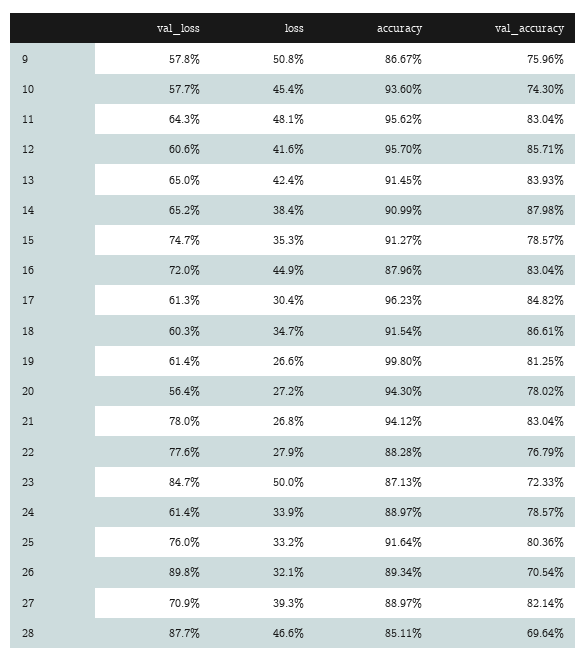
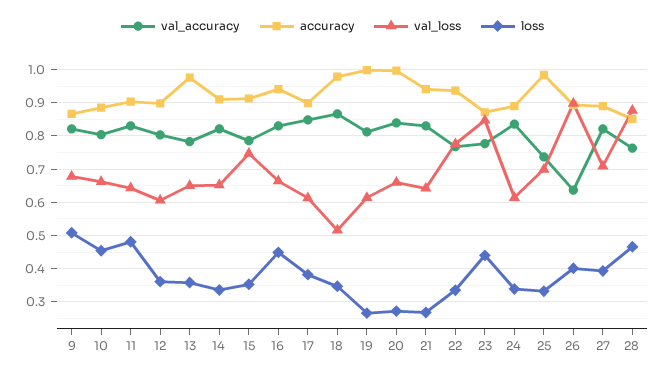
  {
    "val_loss": {
-     "9": 0.578,
+     "9": 0.68,
-     "10": 0.577,
+     "10": 0.66,
      "11": 0.643,
      "12": 0.606,
      "13": 0.65,
      "14": 0.652,
      "15": 0.747,
-     "16": 0.72,
+     "16": 0.66,
      "17": 0.613,
-     "18": 0.603,
+     "18": 0.52,
      "19": 0.614,
-     "20": 0.564,
+     "20": 0.66,
-     "21": 0.78,
+     "21": 0.64,
      "22": 0.776,
      "23": 0.847,
      "24": 0.614,
-     "25": 0.76,
+     "25": 0.7,
      "26": 0.898,
      "27": 0.709,
      "28": 0.877
    },
    "loss": {
      "9": 0.508,
      "10": 0.454,
      "11": 0.481,
-     "12": 0.416,
+     "12": 0.36,
-     "13": 0.424,
+     "13": 0.36,
-     "14": 0.384,
+     "14": 0.34,
      "15": 0.353,
      "16": 0.449,
-     "17": 0.304,
+     "17": 0.38,
      "18": 0.347,
      "19": 0.266,
      "20": 0.272,
      "21": 0.268,
-     "22": 0.279,
+     "22": 0.34,
-     "23": 0.5,
+     "23": 0.44,
      "24": 0.339,
      "25": 0.332,
-     "26": 0.321,
+     "26": 0.4,
      "27": 0.393,
      "28": 0.466
    },
    "accuracy": {
      "9": 0.8667,
-     "10": 0.936,
+     "10": 0.88,
-     "11": 0.9562,
+     "11": 0.9,
-     "12": 0.957,
+     "12": 0.9,
-     "13": 0.9145,
+     "13": 0.98,
      "14": 0.9099,
      "15": 0.9127,
-     "16": 0.8796,
+     "16": 0.94,
-     "17": 0.9623,
+     "17": 0.9,
-     "18": 0.9154,
+     "18": 0.98,
      "19": 0.998,
-     "20": 0.943,
+     "20": 1,
      "21": 0.9412,
-     "22": 0.8828,
+     "22": 0.94,
      "23": 0.8713,
      "24": 0.8897,
-     "25": 0.9164,
+     "25": 0.98,
      "26": 0.8934,
      "27": 0.8897,
      "28": 0.8511
    },
    "val_accuracy": {
-     "9": 0.7596,
+     "9": 0.82,
-     "10": 0.743,
+     "10": 0.8,
      "11": 0.8304,
-     "12": 0.8571,
+     "12": 0.8,
-     "13": 0.8393,
+     "13": 0.78,
-     "14": 0.8798,
+     "14": 0.82,
      "15": 0.7857,
      "16": 0.8304,
      "17": 0.8482,
      "18": 0.8661,
      "19": 0.8125,
-     "20": 0.7802,
+     "20": 0.84,
      "21": 0.8304,
      "22": 0.7679,
-     "23": 0.7233,
+     "23": 0.78,
-     "24": 0.7857,
+     "24": 0.84,
-     "25": 0.8036,
+     "25": 0.74,
-     "26": 0.7054,
+     "26": 0.64,
      "27": 0.8214,
-     "28": 0.6964
+     "28": 0.76
    }
  }

